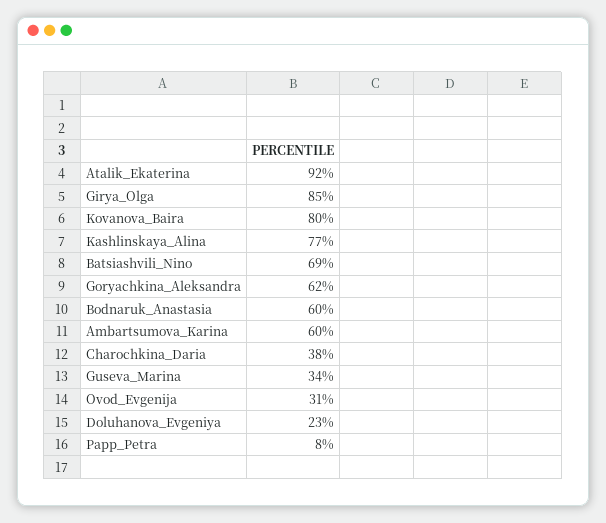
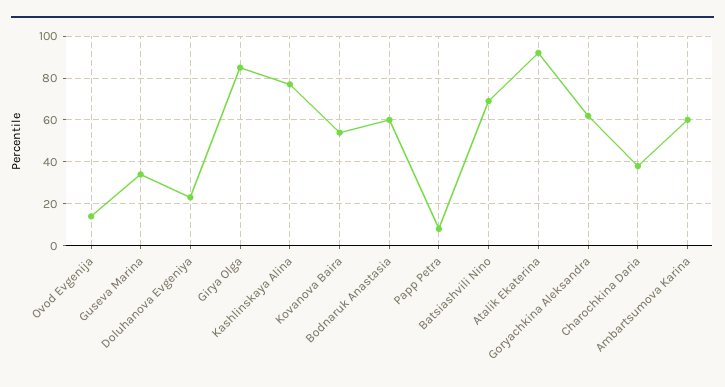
  {
    "Atalik_Ekaterina": 92,
    "Girya_Olga": 85,
-   "Kovanova_Baira": 80,
+   "Kovanova_Baira": 55,
    "Kashlinskaya_Alina": 77,
    "Batsiashvili_Nino": 69,
    "Goryachkina_Aleksandra": 62,
    "Bodnaruk_Anastasia": 60,
    "Ambartsumova_Karina": 60,
    "Charochkina_Daria": 38,
    "Guseva_Marina": 34,
-   "Ovod_Evgenija": 31,
+   "Ovod_Evgenija": 15,
    "Doluhanova_Evgeniya": 23,
    "Papp_Petra": 8
  }

